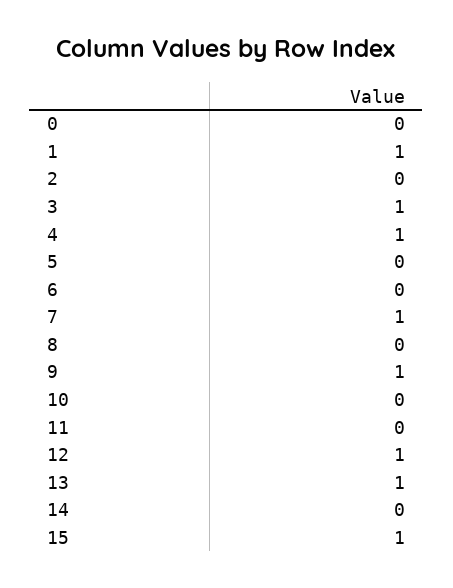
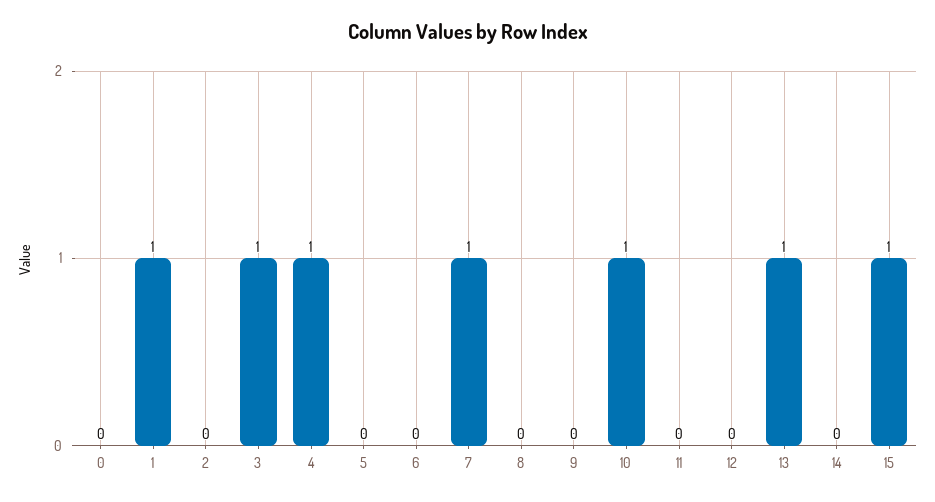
  {
    "0": 0,
    "1": 1,
    "2": 0,
    "3": 1,
    "4": 1,
    "5": 0,
    "6": 0,
    "7": 1,
    "8": 0,
-   "9": 1,
+   "9": 0,
-   "10": 0,
+   "10": 1,
    "11": 0,
-   "12": 1,
+   "12": 0,
    "13": 1,
    "14": 0,
    "15": 1
  }

